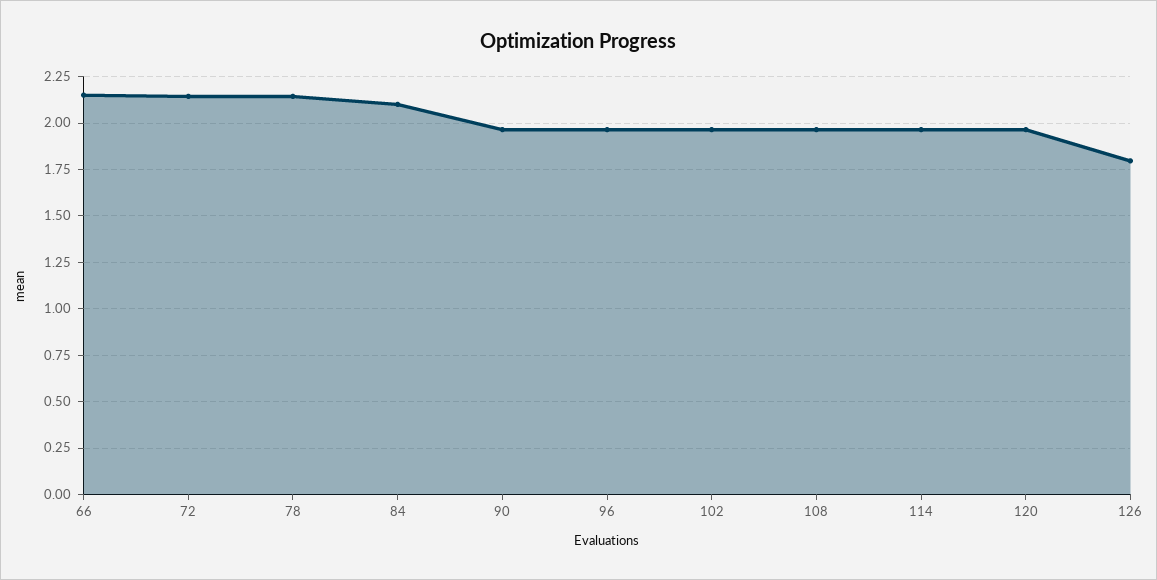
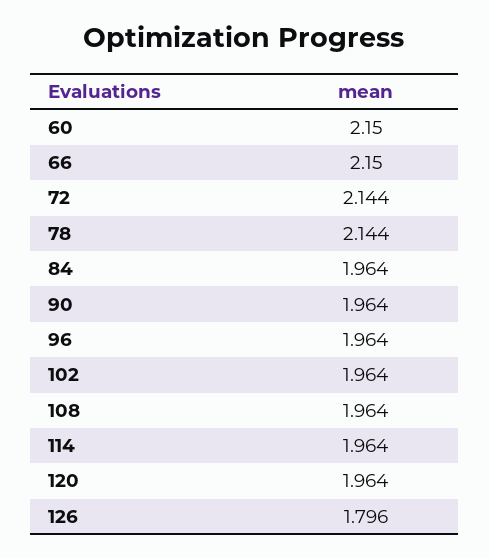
  {
    "66": 2.15,
    "72": 2.144,
    "78": 2.144,
-   "84": 2.1,
+   "84": 1.964,
    "90": 1.964,
    "96": 1.964,
    "102": 1.964,
    "108": 1.964,
    "114": 1.964,
    "120": 1.964,
-   "126": 1.796
+   "126": 1.796,
+   "60": 2.15
  }

